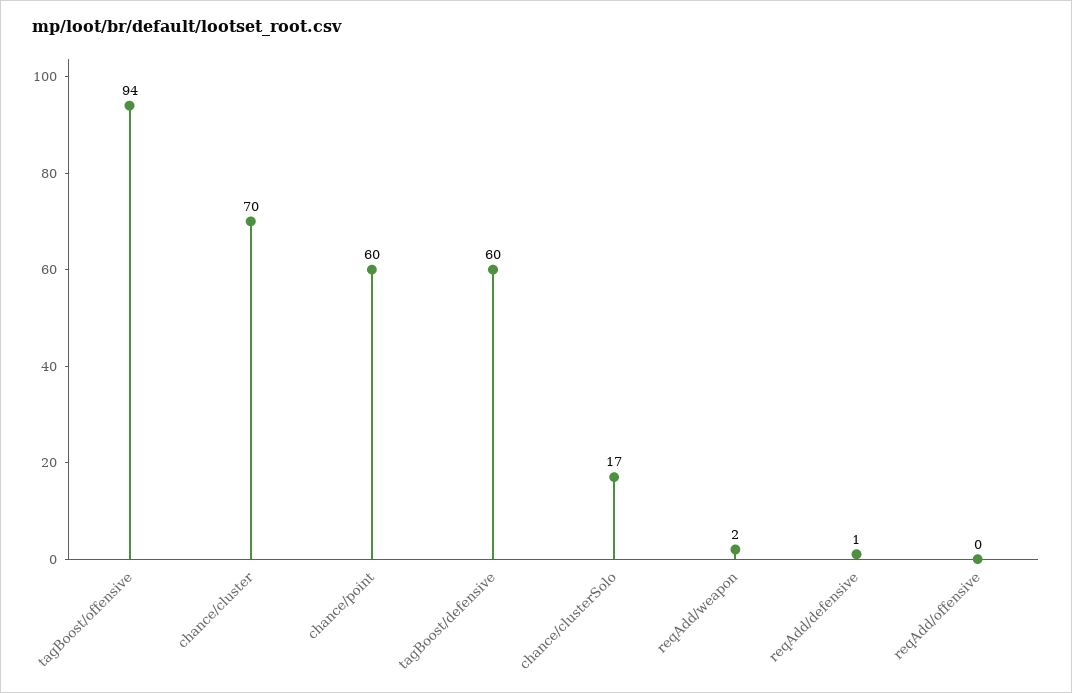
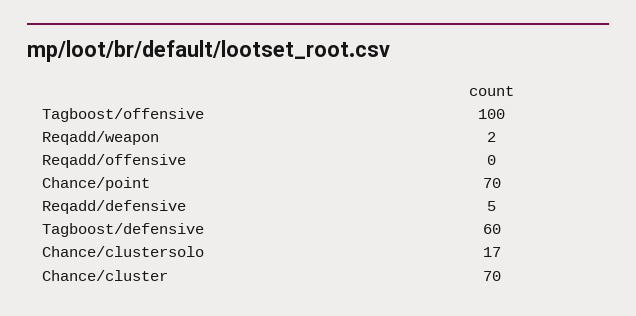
  {
-   "tagBoost/offensive": 94,
+   "tagBoost/offensive": 100,
    "chance/cluster": 70,
-   "chance/point": 60,
+   "chance/point": 70,
    "tagBoost/defensive": 60,
    "chance/clusterSolo": 17,
    "reqAdd/weapon": 2,
-   "reqAdd/defensive": 1,
+   "reqAdd/defensive": 5,
    "reqAdd/offensive": 0
  }

